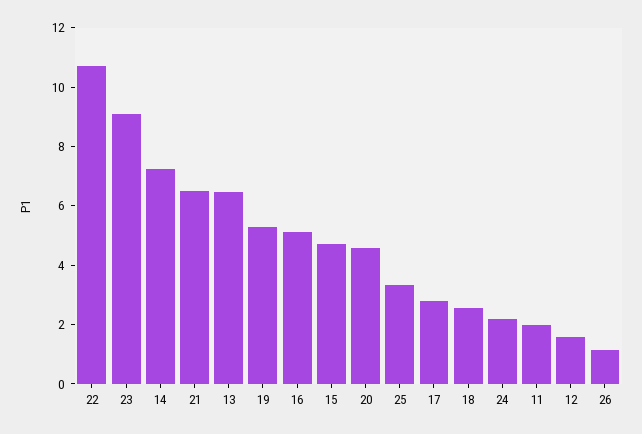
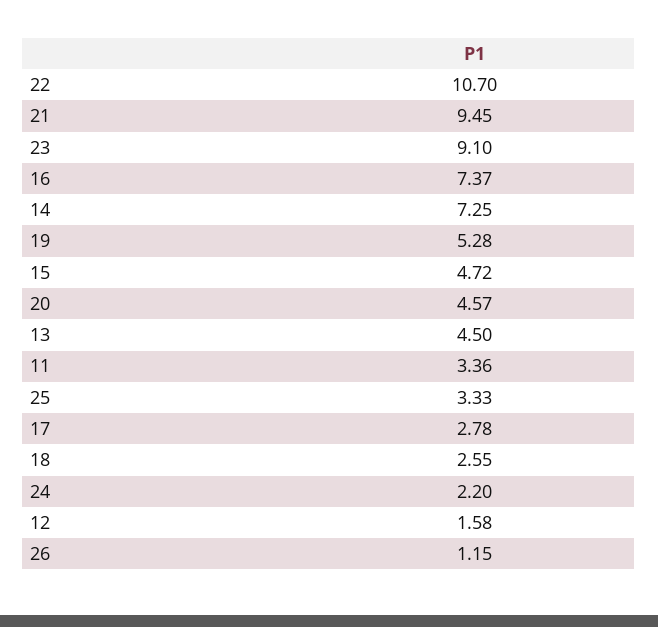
  {
    "22": 10.7,
    "23": 9.1,
    "14": 7.25,
-   "21": 6.5,
+   "21": 9.45,
-   "13": 6.5,
+   "13": 4.5,
    "19": 5.28,
-   "16": 5,
+   "16": 7.37,
    "15": 4.72,
    "20": 4.57,
    "25": 3.33,
    "17": 2.78,
    "18": 2.55,
    "24": 2.2,
-   "11": 2,
+   "11": 3.36,
    "12": 1.58,
    "26": 1.15
  }

